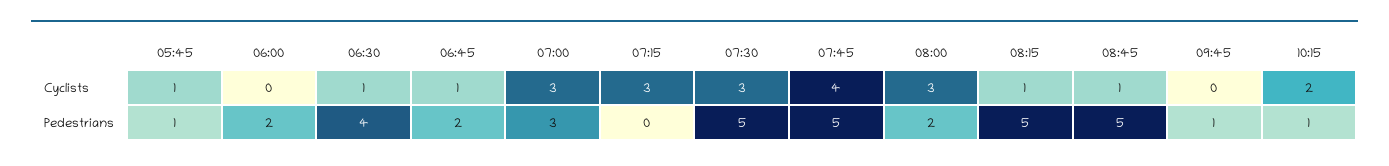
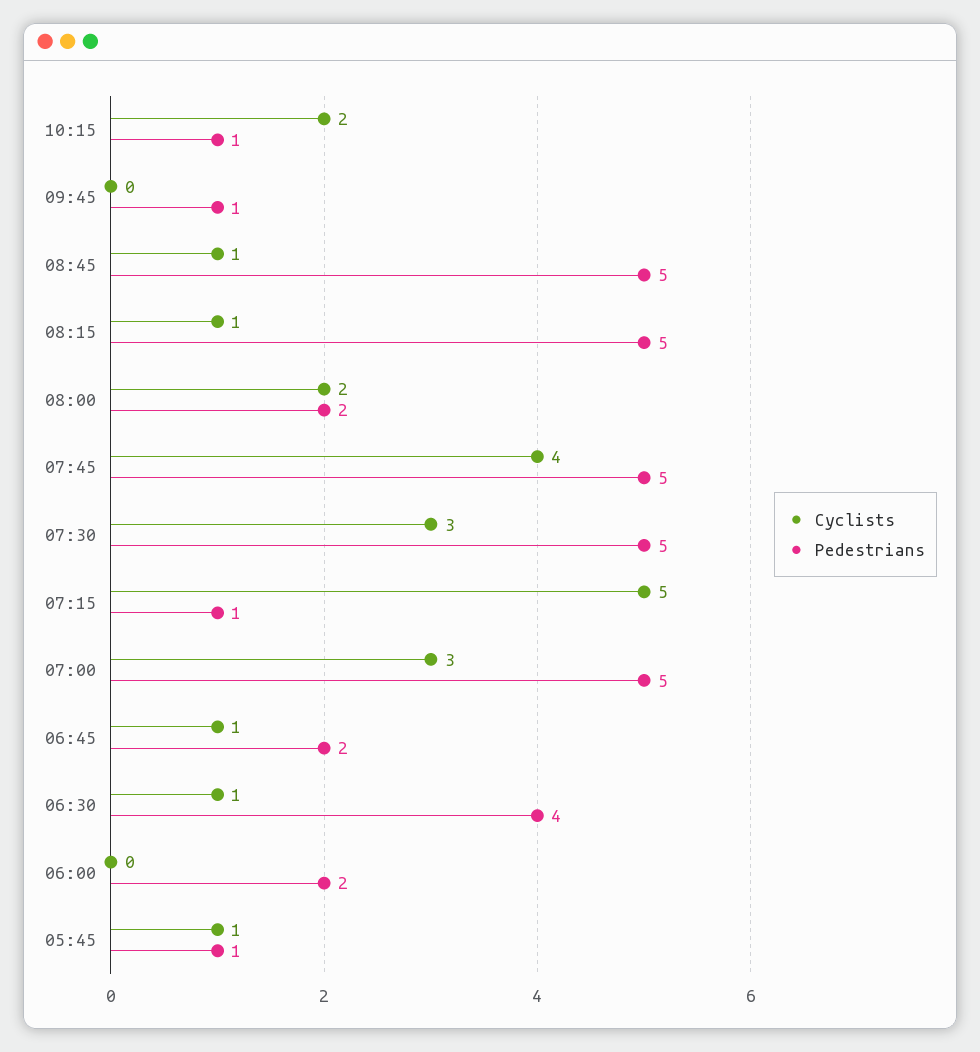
  {
    "Cyclists": {
      "05:45": 1,
      "06:00": 0,
      "06:30": 1,
      "06:45": 1,
      "07:00": 3,
-     "07:15": 3,
+     "07:15": 5,
      "07:30": 3,
      "07:45": 4,
-     "08:00": 3,
+     "08:00": 2,
      "08:15": 1,
      "08:45": 1,
      "09:45": 0,
      "10:15": 2
    },
    "Pedestrians": {
      "05:45": 1,
      "06:00": 2,
      "06:30": 4,
      "06:45": 2,
-     "07:00": 3,
+     "07:00": 5,
-     "07:15": 0,
+     "07:15": 1,
      "07:30": 5,
      "07:45": 5,
      "08:00": 2,
      "08:15": 5,
      "08:45": 5,
      "09:45": 1,
      "10:15": 1
    }
  }

